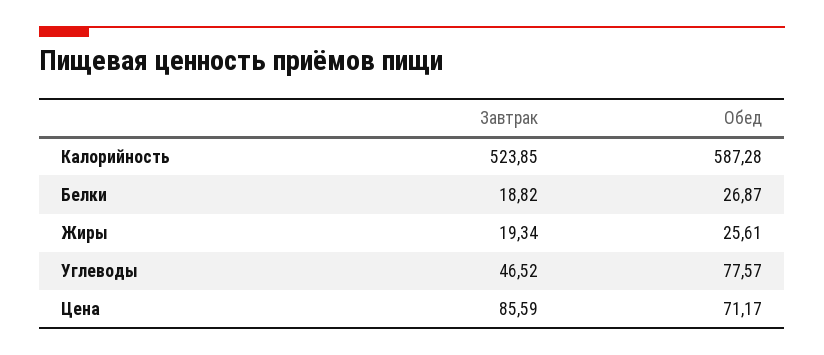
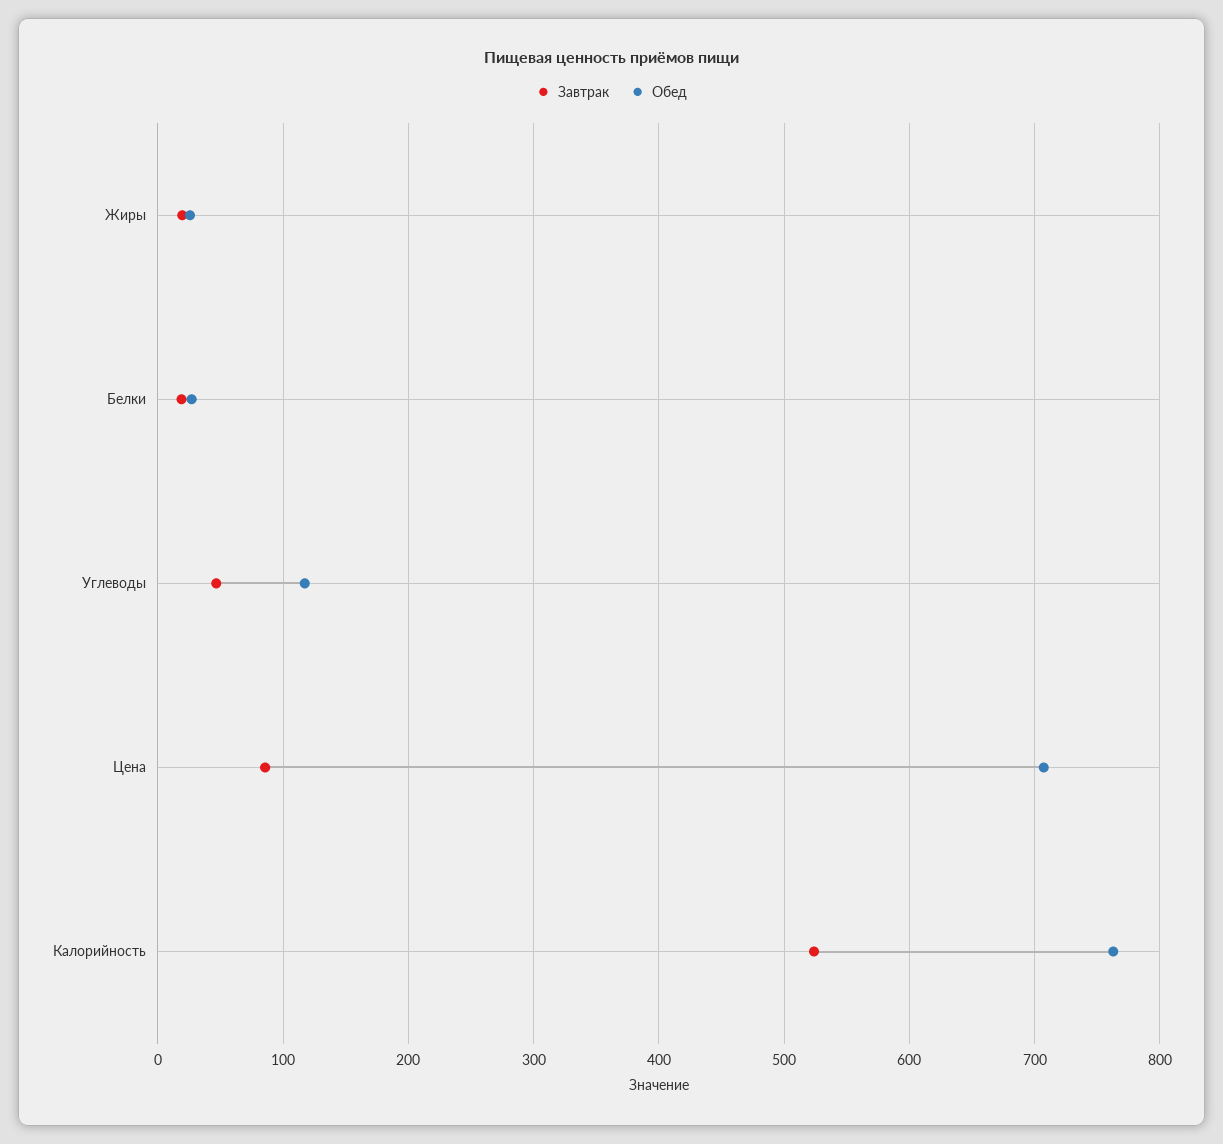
  {
    "Завтрак": {
      "Калорийность": 523.85,
      "Белки": 18.82,
      "Жиры": 19.34,
      "Углеводы": 46.52,
      "Цена": 85.59
    },
    "Обед": {
-     "Калорийность": 587.28,
+     "Калорийность": 760,
      "Белки": 26.87,
      "Жиры": 25.61,
-     "Углеводы": 77.57,
+     "Углеводы": 120,
-     "Цена": 71.17
+     "Цена": 710
    }
  }

